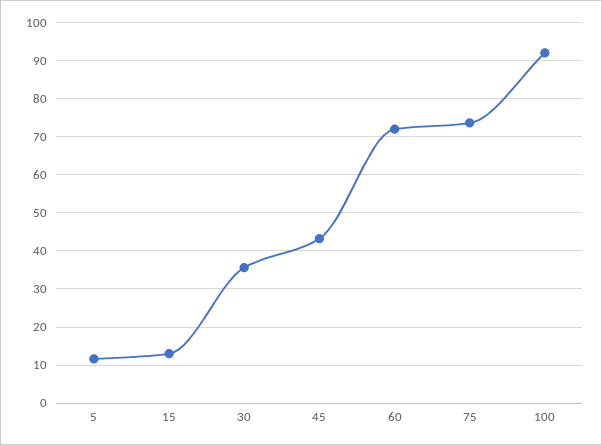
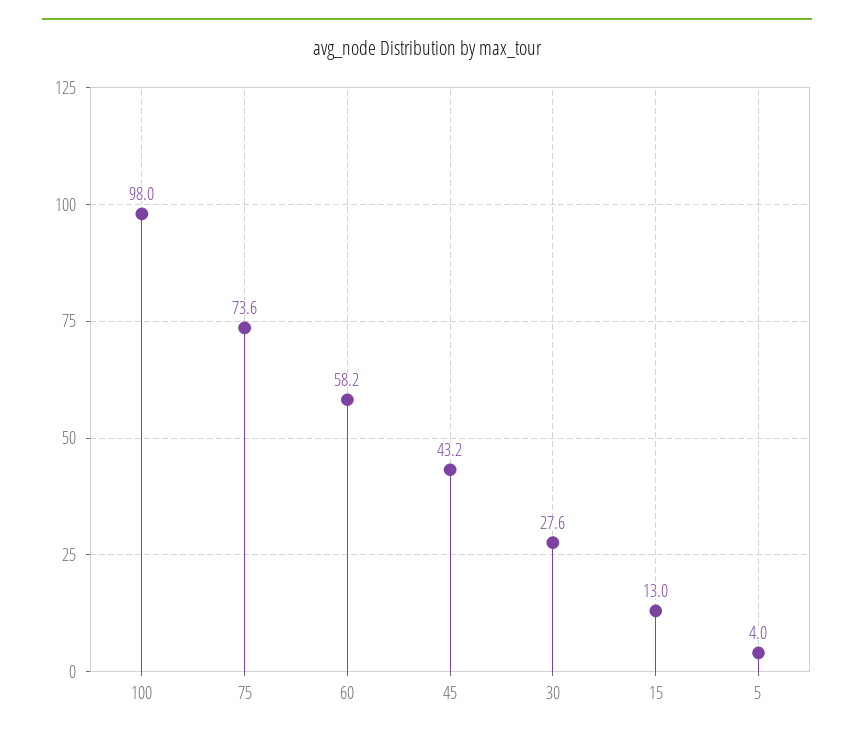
  {
-   "5": 12,
+   "5": 4,
    "15": 13,
-   "30": 36,
+   "30": 27.6,
    "45": 43.2,
-   "60": 72,
+   "60": 58.2,
    "75": 73.6,
-   "100": 92
+   "100": 98
  }

